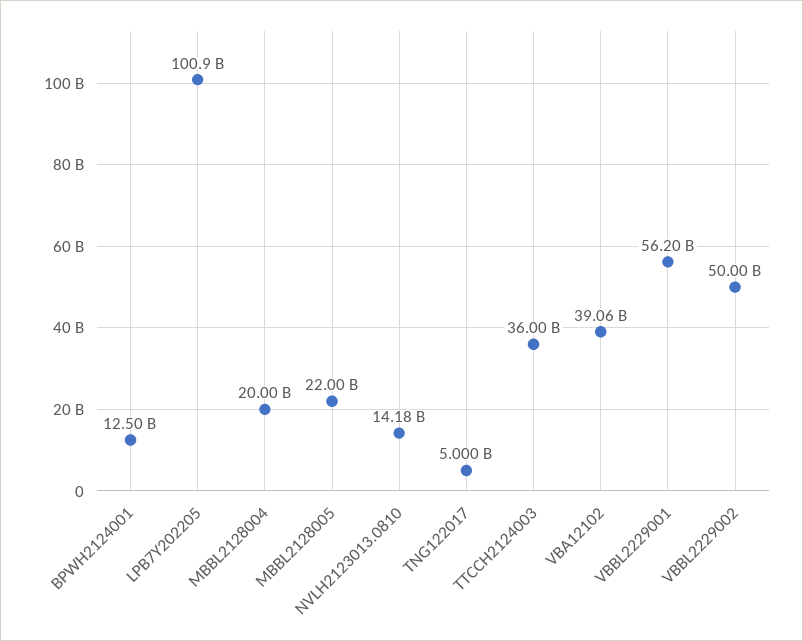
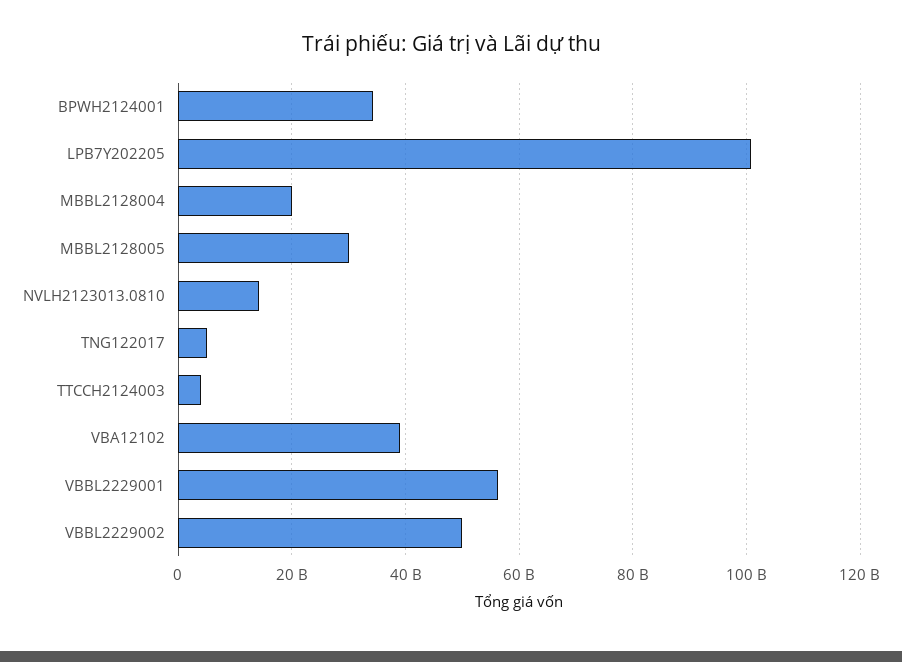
  {
-   "BPWH2124001": 12500000000,
+   "BPWH2124001": 34000000000,
    "LPB7Y202205": 100900000000,
    "MBBL2128004": 20000000000,
-   "MBBL2128005": 22000000000,
+   "MBBL2128005": 30000000000,
    "NVLH2123013.0810": 14180000000,
    "TNG122017": 5000000000,
-   "TTCCH2124003": 36000000000,
+   "TTCCH2124003": 4000000000,
    "VBA12102": 39060000000,
    "VBBL2229001": 56200000000,
    "VBBL2229002": 50000000000
  }

